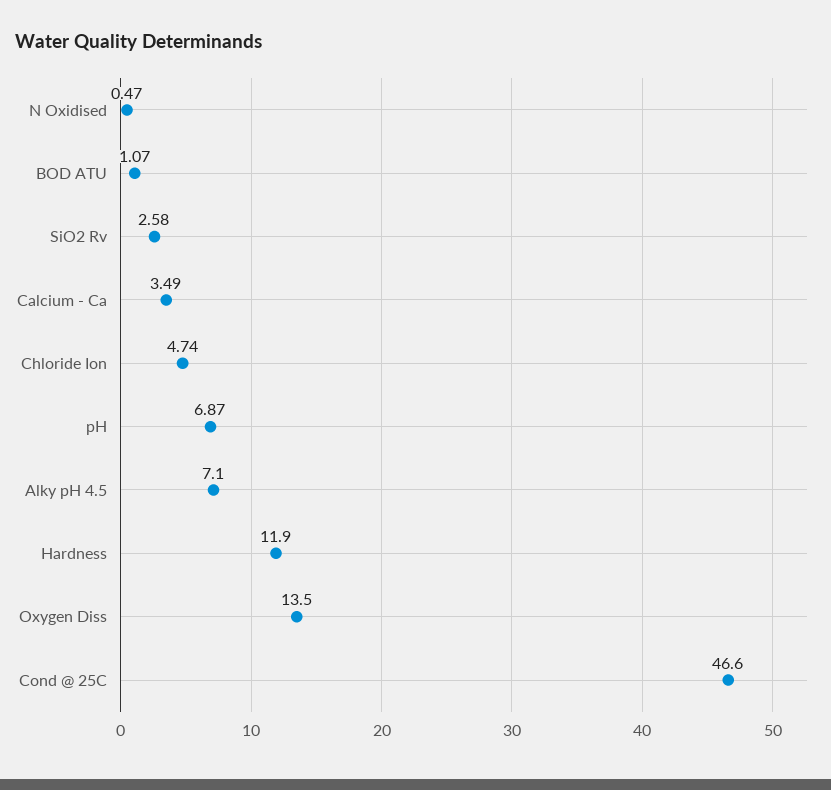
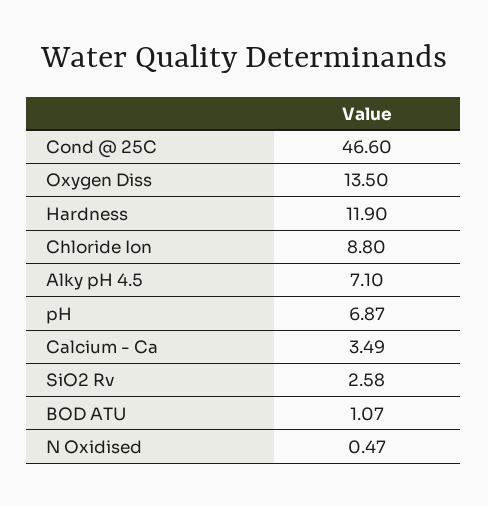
  {
    "N Oxidised": 0.47,
    "BOD ATU": 1.07,
    "SiO2 Rv": 2.58,
    "Calcium - Ca": 3.49,
-   "Chloride Ion": 4.74,
+   "Chloride Ion": 8.8,
    "pH": 6.87,
    "Alky pH 4.5": 7.1,
    "Hardness": 11.9,
    "Oxygen Diss": 13.5,
    "Cond @ 25C": 46.6
  }

